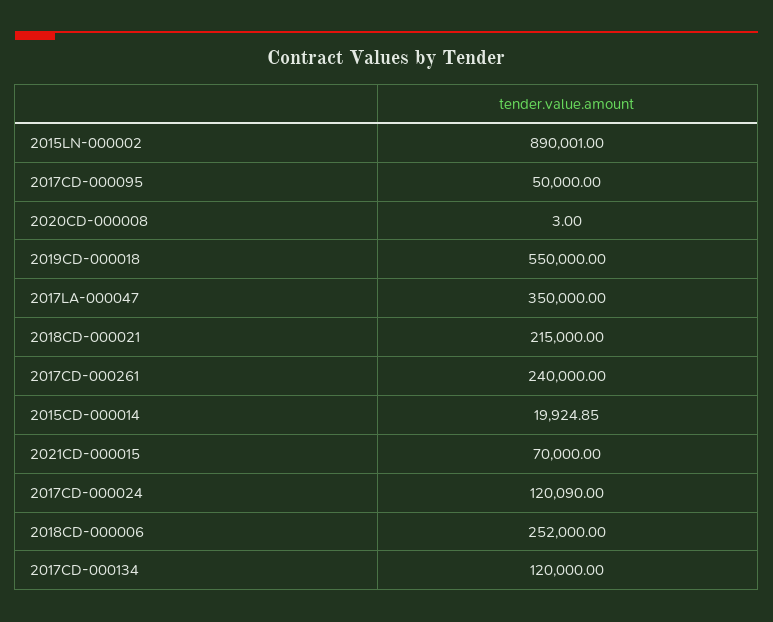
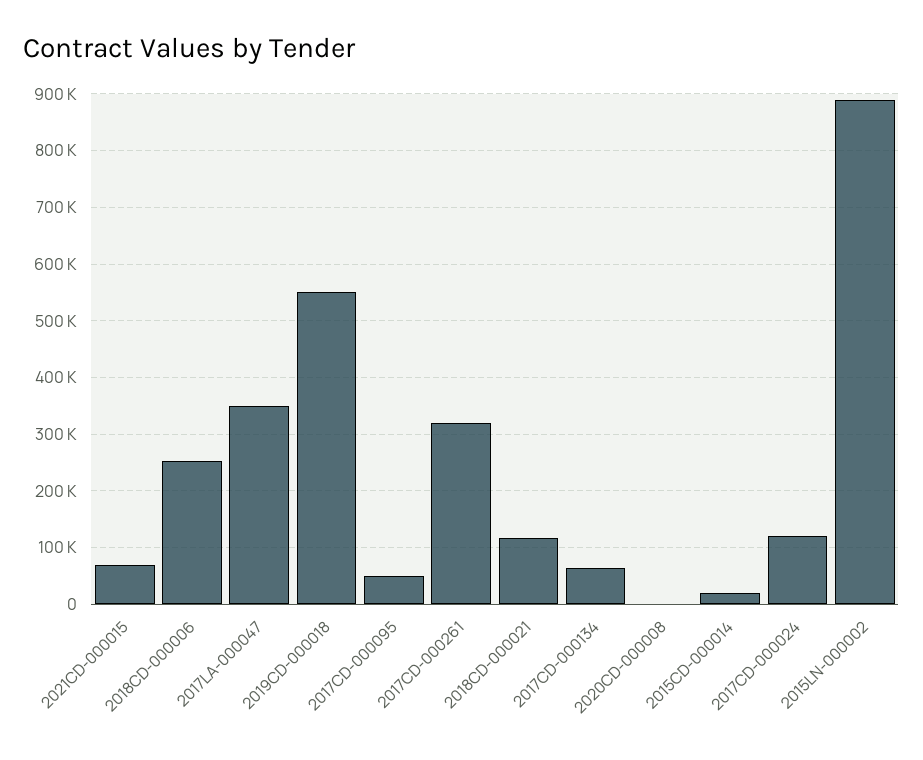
  {
    "2015LN-000002": 890001,
    "2017CD-000095": 50000,
    "2020CD-000008": 3,
    "2019CD-000018": 550000,
    "2017LA-000047": 350000,
-   "2018CD-000021": 215000,
+   "2018CD-000021": 120000,
-   "2017CD-000261": 240000,
+   "2017CD-000261": 320000,
    "2015CD-000014": 19924.85,
    "2021CD-000015": 70000,
    "2017CD-000024": 120090,
    "2018CD-000006": 252000,
-   "2017CD-000134": 120000
+   "2017CD-000134": 60000
  }

